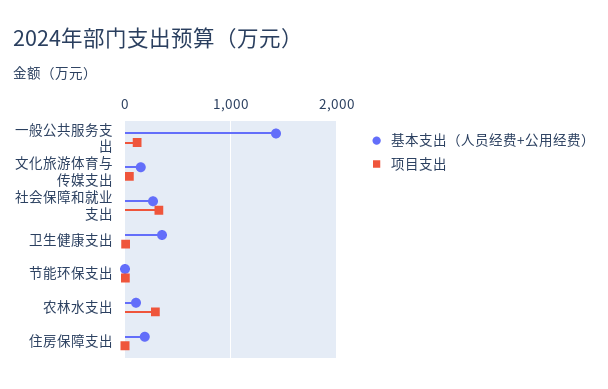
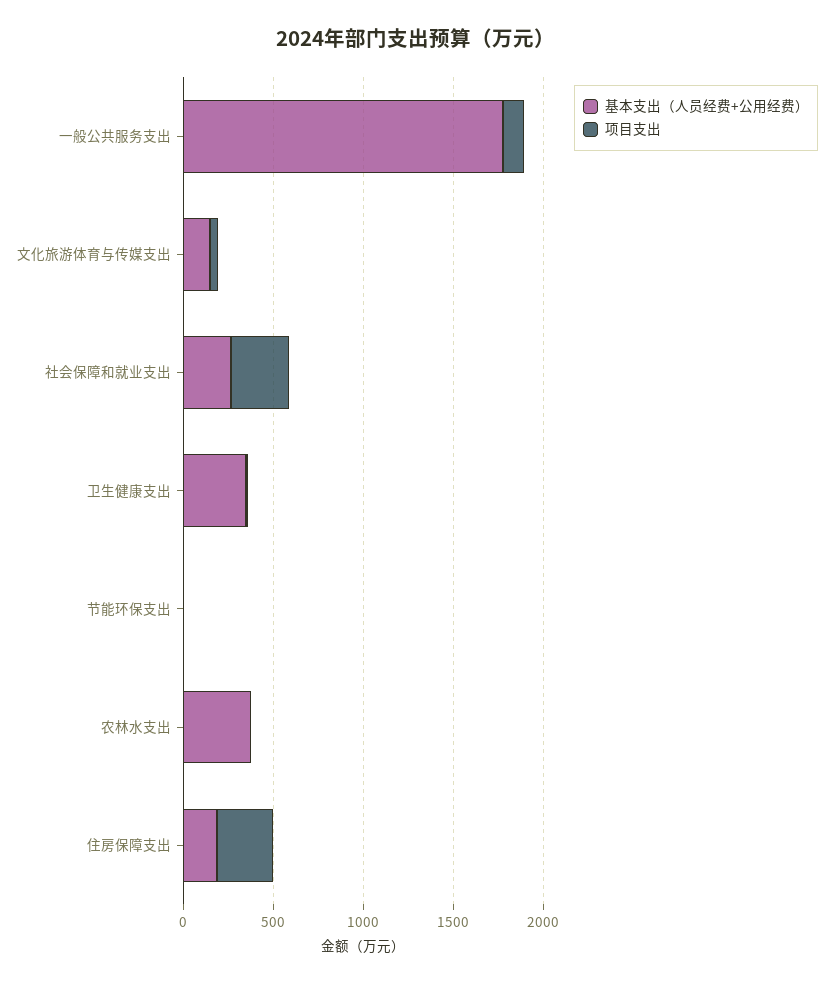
  {
    "基本支出（人员经费+公用经费）": {
-     "一般公共服务支出": 1400,
+     "一般公共服务支出": 1800,
      "文化旅游体育与传媒支出": 200,
      "社会保障和就业支出": 300,
      "卫生健康支出": 400,
      "节能环保支出": 0,
-     "农林水支出": 100,
+     "农林水支出": 400,
      "住房保障支出": 200
    },
    "项目支出": {
      "一般公共服务支出": 100,
      "文化旅游体育与传媒支出": 0,
      "社会保障和就业支出": 300,
      "卫生健康支出": 0,
      "节能环保支出": 0,
-     "农林水支出": 300,
+     "农林水支出": 0,
-     "住房保障支出": 0
+     "住房保障支出": 300
    }
  }

